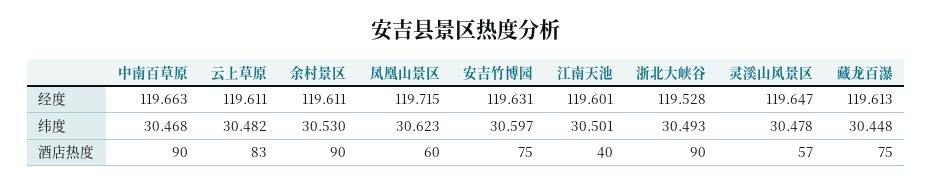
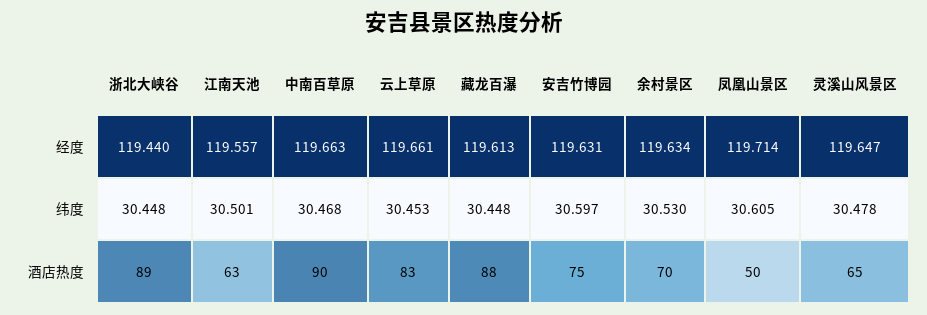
  {
    "中南百草原": {
      "经度": 119.663,
      "纬度": 30.468,
      "酒店热度": 90
    },
    "云上草原": {
-     "经度": 119.611,
+     "经度": 119.661,
-     "纬度": 30.482,
+     "纬度": 30.453,
      "酒店热度": 83
    },
    "余村景区": {
-     "经度": 119.611,
+     "经度": 119.634,
      "纬度": 30.53,
-     "酒店热度": 90
+     "酒店热度": 70
    },
    "凤凰山景区": {
-     "经度": 119.715,
+     "经度": 119.714,
-     "纬度": 30.623,
+     "纬度": 30.605,
-     "酒店热度": 60
+     "酒店热度": 50
    },
    "安吉竹博园": {
      "经度": 119.631,
      "纬度": 30.597,
      "酒店热度": 75
    },
    "江南天池": {
-     "经度": 119.601,
+     "经度": 119.557,
      "纬度": 30.501,
-     "酒店热度": 40
+     "酒店热度": 63
    },
    "浙北大峡谷": {
-     "经度": 119.528,
+     "经度": 119.44,
-     "纬度": 30.493,
+     "纬度": 30.448,
-     "酒店热度": 90
+     "酒店热度": 89
    },
    "灵溪山风景区": {
      "经度": 119.647,
      "纬度": 30.478,
-     "酒店热度": 57
+     "酒店热度": 65
    },
    "藏龙百瀑": {
      "经度": 119.613,
      "纬度": 30.448,
-     "酒店热度": 75
+     "酒店热度": 88
    }
  }

